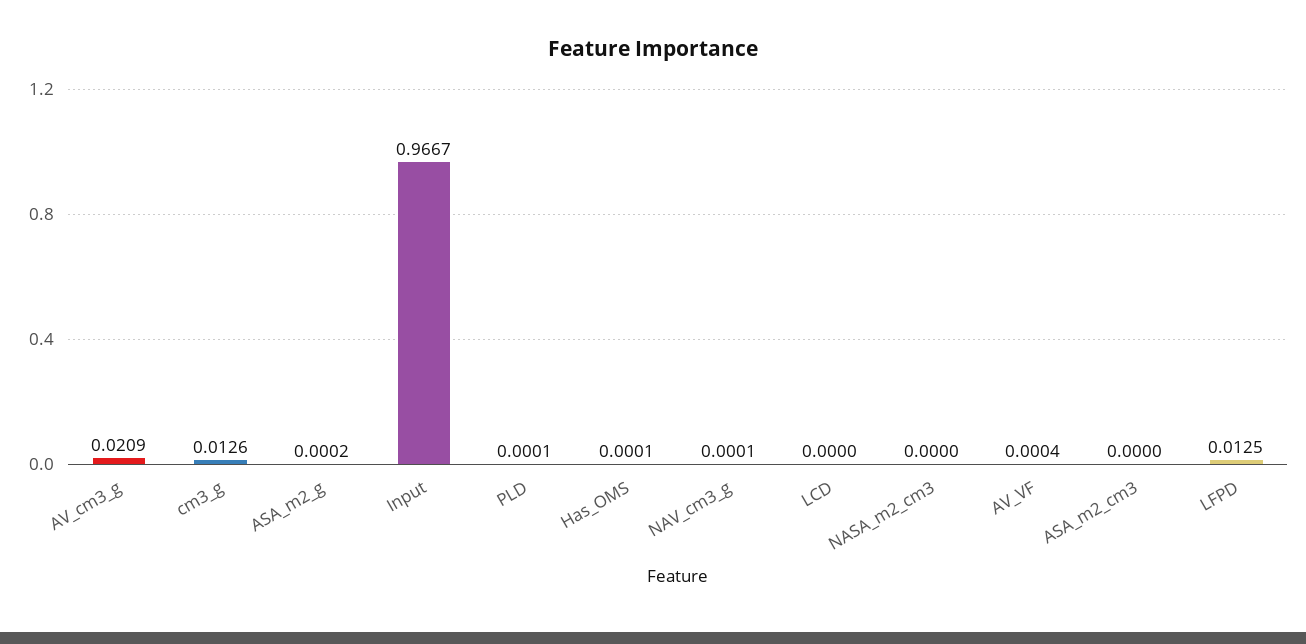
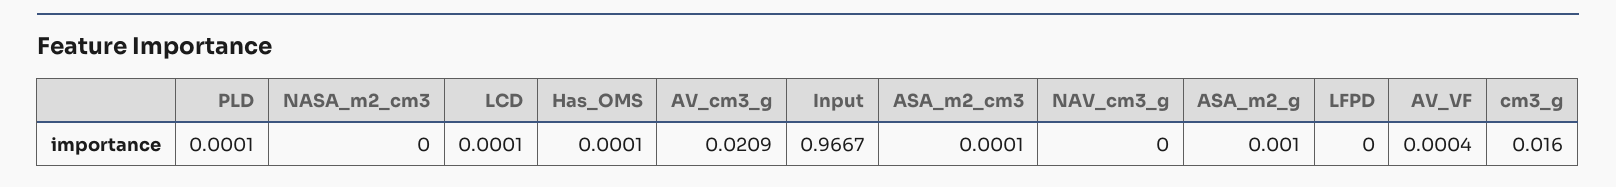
  {
    "AV_cm3_g": 0.0209,
-   "cm3_g": 0.0126,
+   "cm3_g": 0.016,
-   "ASA_m2_g": 0.0002,
+   "ASA_m2_g": 0.001,
    "Input": 0.9667,
    "PLD": 0.0001,
    "Has_OMS": 0.0001,
-   "NAV_cm3_g": 0.0001,
+   "NAV_cm3_g": 0,
-   "LCD": 0,
+   "LCD": 0.0001,
    "NASA_m2_cm3": 0,
    "AV_VF": 0.0004,
-   "ASA_m2_cm3": 0,
+   "ASA_m2_cm3": 0.0001,
-   "LFPD": 0.0125
+   "LFPD": 0
  }

